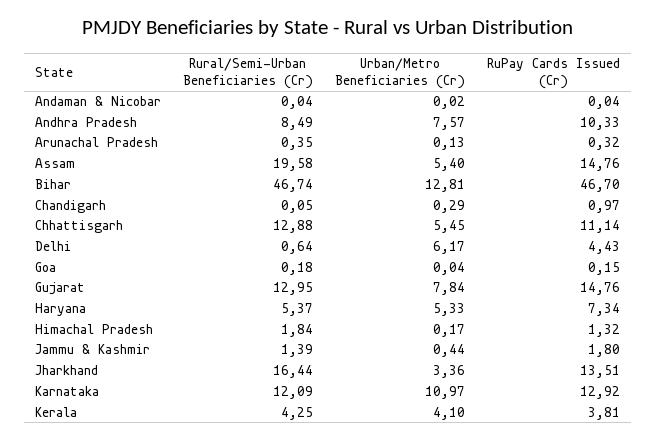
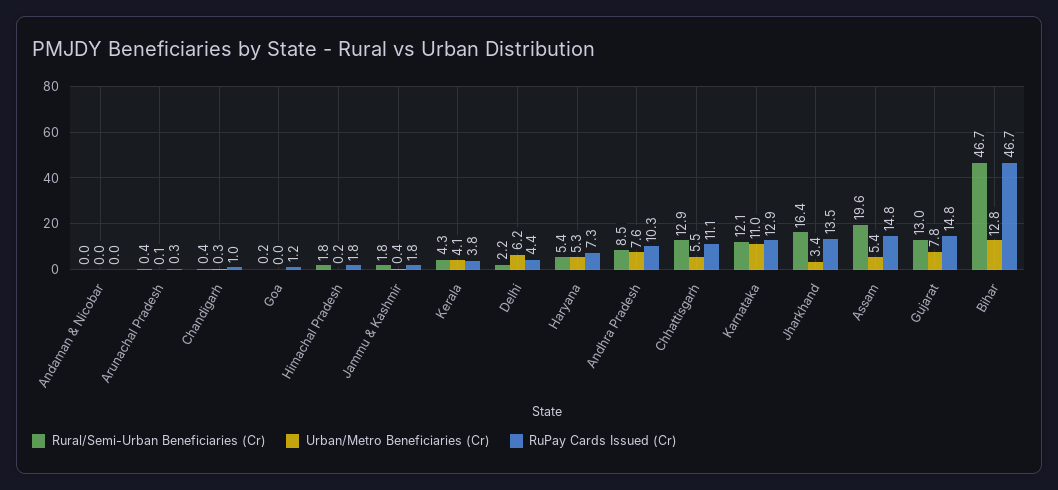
  {
    "Rural/Semi-Urban Beneficiaries (Cr)": {
      "Andaman & Nicobar": 0.04,
      "Andhra Pradesh": 8.49,
      "Arunachal Pradesh": 0.35,
      "Assam": 19.58,
      "Bihar": 46.74,
-     "Chandigarh": 0.05,
+     "Chandigarh": 0.4,
      "Chhattisgarh": 12.88,
-     "Delhi": 0.64,
+     "Delhi": 2.2,
      "Goa": 0.18,
      "Gujarat": 12.95,
      "Haryana": 5.37,
      "Himachal Pradesh": 1.84,
-     "Jammu & Kashmir": 1.39,
+     "Jammu & Kashmir": 1.8,
      "Jharkhand": 16.44,
      "Karnataka": 12.09,
      "Kerala": 4.25
    },
    "Urban/Metro Beneficiaries (Cr)": {
      "Andaman & Nicobar": 0.02,
      "Andhra Pradesh": 7.57,
      "Arunachal Pradesh": 0.13,
      "Assam": 5.4,
      "Bihar": 12.81,
      "Chandigarh": 0.29,
      "Chhattisgarh": 5.45,
      "Delhi": 6.17,
      "Goa": 0.04,
      "Gujarat": 7.84,
      "Haryana": 5.33,
      "Himachal Pradesh": 0.17,
      "Jammu & Kashmir": 0.44,
      "Jharkhand": 3.36,
      "Karnataka": 10.97,
      "Kerala": 4.1
    },
    "RuPay Cards Issued (Cr)": {
      "Andaman & Nicobar": 0.04,
      "Andhra Pradesh": 10.33,
      "Arunachal Pradesh": 0.32,
      "Assam": 14.76,
      "Bihar": 46.7,
      "Chandigarh": 0.97,
      "Chhattisgarh": 11.14,
      "Delhi": 4.43,
-     "Goa": 0.15,
+     "Goa": 1.2,
      "Gujarat": 14.76,
      "Haryana": 7.34,
-     "Himachal Pradesh": 1.32,
+     "Himachal Pradesh": 1.8,
      "Jammu & Kashmir": 1.8,
      "Jharkhand": 13.51,
      "Karnataka": 12.92,
      "Kerala": 3.81
    }
  }

